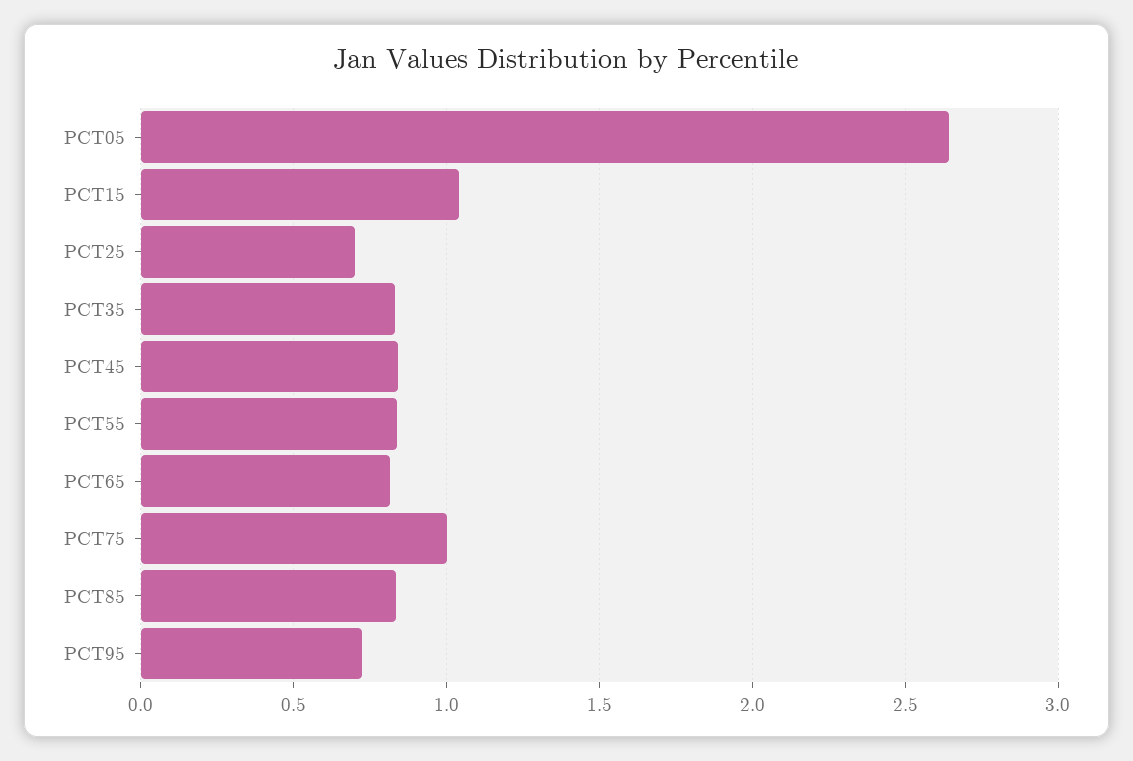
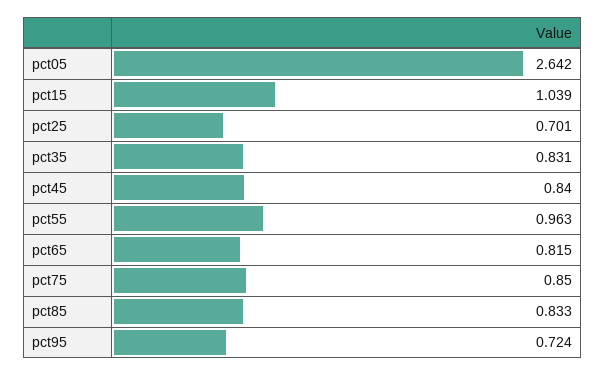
  {
    "PCT05": 2.642,
    "PCT15": 1.039,
    "PCT25": 0.701,
    "PCT35": 0.831,
    "PCT45": 0.84,
-   "PCT55": 0.85,
+   "PCT55": 0.963,
    "PCT65": 0.815,
-   "PCT75": 1,
+   "PCT75": 0.85,
    "PCT85": 0.833,
    "PCT95": 0.724
  }

